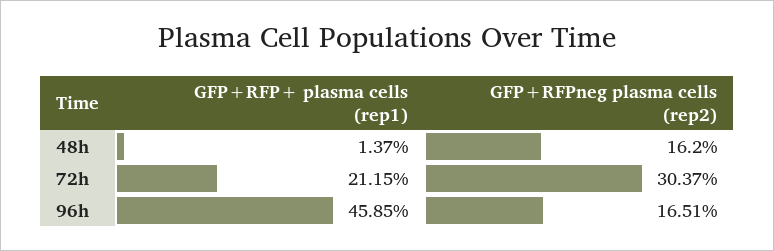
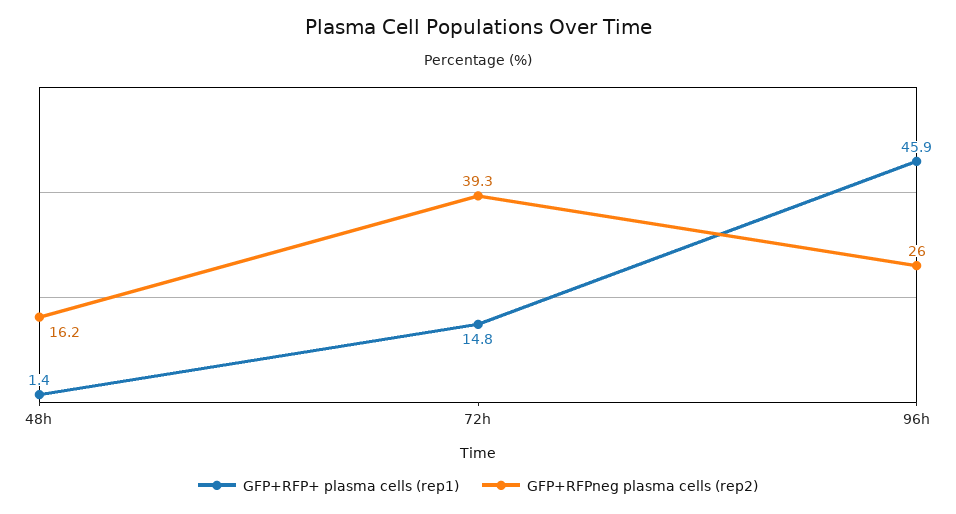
  {
    "GFP+RFP+ plasma cells (rep1)": {
      "48h": 1.37,
-     "72h": 21.15,
+     "72h": 14.8,
      "96h": 45.85
    },
    "GFP+RFPneg plasma cells (rep2)": {
      "48h": 16.2,
-     "72h": 30.37,
+     "72h": 39.3,
-     "96h": 16.51
+     "96h": 26
    }
  }

